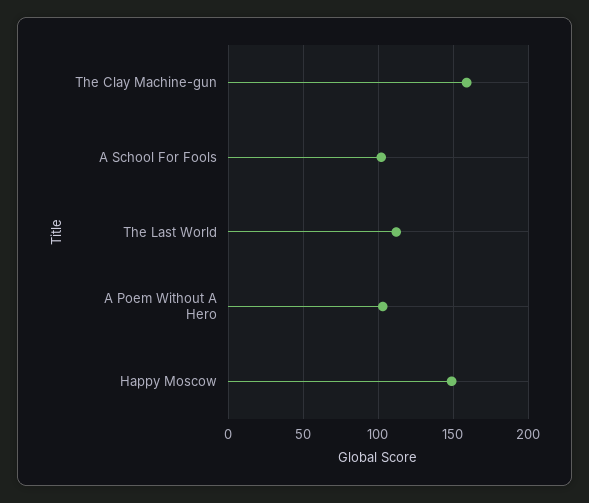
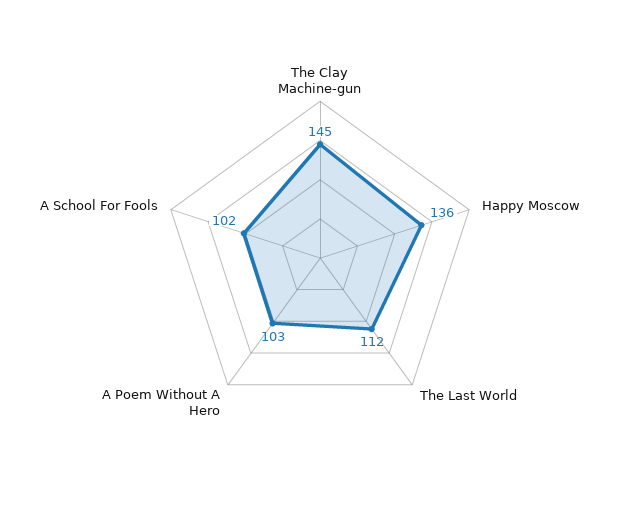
  {
-   "The Clay Machine-gun": 160,
+   "The Clay Machine-gun": 145,
    "A School For Fools": 102,
    "The Last World": 112,
    "A Poem Without A Hero": 103,
-   "Happy Moscow": 150
+   "Happy Moscow": 136
  }

